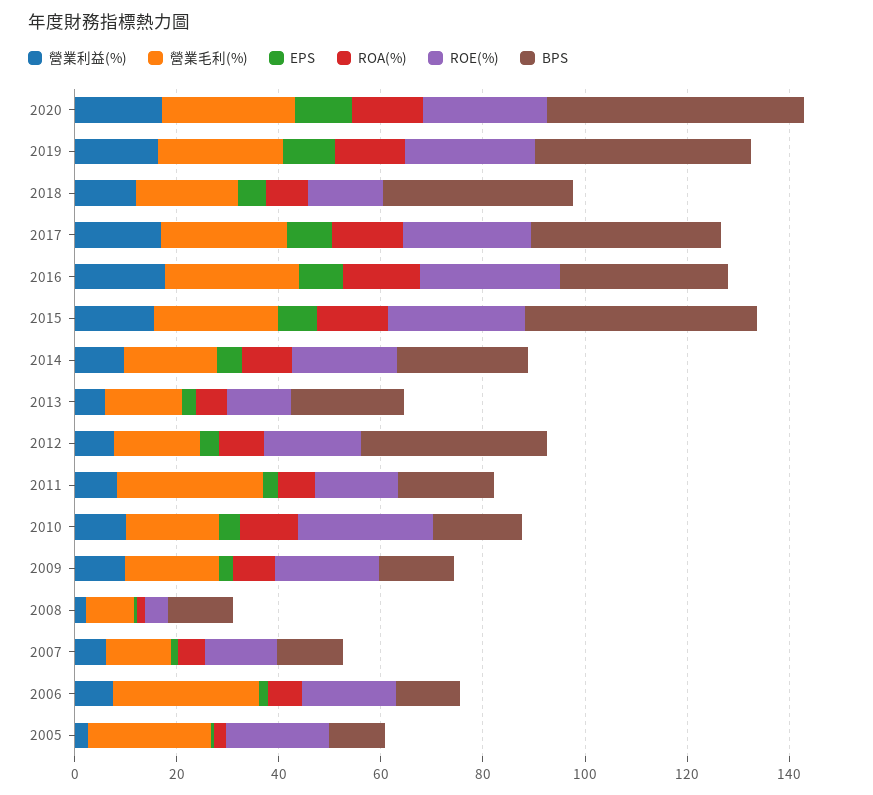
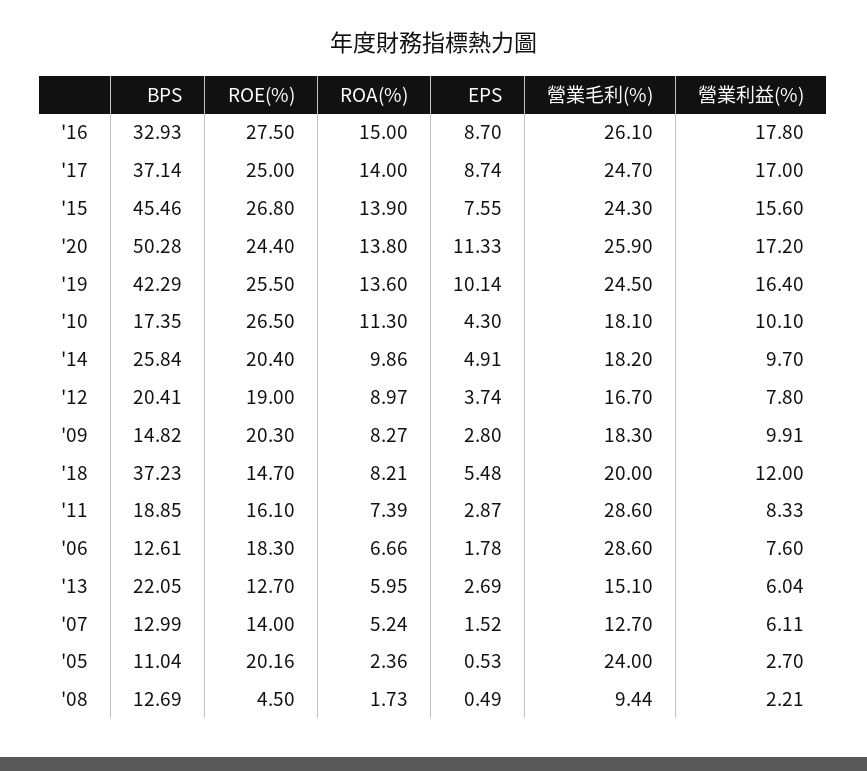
  {
    "營業利益(%)": {
      "2020": 17.2,
      "2019": 16.4,
      "2018": 12,
      "2017": 17,
      "2016": 17.8,
      "2015": 15.6,
      "2014": 9.7,
      "2013": 6.04,
      "2012": 7.8,
      "2011": 8.33,
      "2010": 10.1,
      "2009": 9.91,
      "2008": 2.21,
      "2007": 6.11,
      "2006": 7.6,
      "2005": 2.7
    },
    "營業毛利(%)": {
      "2020": 25.9,
      "2019": 24.5,
      "2018": 20,
      "2017": 24.7,
      "2016": 26.1,
      "2015": 24.3,
      "2014": 18.2,
      "2013": 15.1,
      "2012": 16.7,
      "2011": 28.6,
      "2010": 18.1,
      "2009": 18.3,
      "2008": 9.44,
      "2007": 12.7,
      "2006": 28.6,
      "2005": 24
    },
    "EPS": {
      "2020": 11.33,
      "2019": 10.14,
      "2018": 5.48,
      "2017": 8.74,
      "2016": 8.7,
      "2015": 7.55,
      "2014": 4.91,
      "2013": 2.69,
      "2012": 3.74,
      "2011": 2.87,
      "2010": 4.3,
      "2009": 2.8,
      "2008": 0.49,
      "2007": 1.52,
      "2006": 1.78,
      "2005": 0.53
    },
    "ROA(%)": {
      "2020": 13.8,
      "2019": 13.6,
      "2018": 8.21,
      "2017": 14,
      "2016": 15,
      "2015": 13.9,
      "2014": 9.86,
      "2013": 5.95,
      "2012": 8.97,
      "2011": 7.39,
      "2010": 11.3,
      "2009": 8.27,
      "2008": 1.73,
      "2007": 5.24,
      "2006": 6.66,
      "2005": 2.36
    },
    "ROE(%)": {
      "2020": 24.4,
      "2019": 25.5,
      "2018": 14.7,
      "2017": 25,
      "2016": 27.5,
      "2015": 26.8,
      "2014": 20.4,
      "2013": 12.7,
      "2012": 19,
      "2011": 16.1,
      "2010": 26.5,
      "2009": 20.3,
      "2008": 4.5,
      "2007": 14,
      "2006": 18.3,
      "2005": 20.16
    },
    "BPS": {
      "2020": 50.28,
      "2019": 42.29,
      "2018": 37.23,
      "2017": 37.14,
      "2016": 32.93,
      "2015": 45.46,
      "2014": 25.84,
      "2013": 22.05,
-     "2012": 35,
+     "2012": 20.41,
      "2011": 18.85,
      "2010": 17.35,
      "2009": 14.82,
      "2008": 12.69,
      "2007": 12.99,
      "2006": 12.61,
      "2005": 11.04
    }
  }

